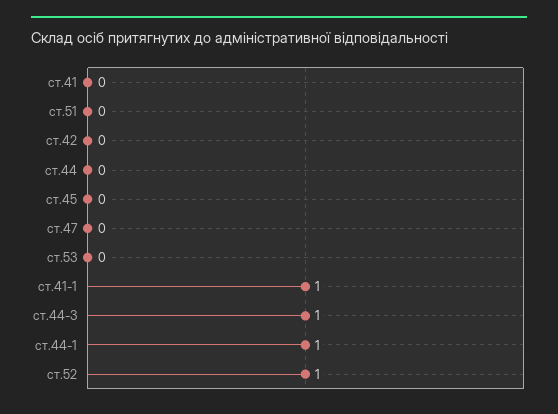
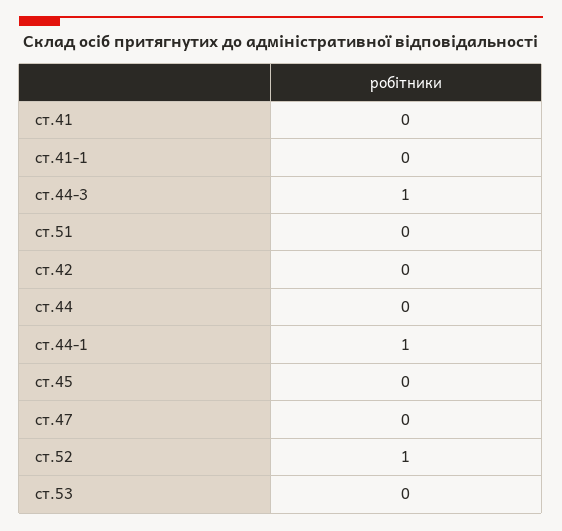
  {
    "ст.41": 0,
    "ст.51": 0,
    "ст.42": 0,
    "ст.44": 0,
    "ст.45": 0,
    "ст.47": 0,
    "ст.53": 0,
-   "ст.41-1": 1,
+   "ст.41-1": 0,
    "ст.44-3": 1,
    "ст.44-1": 1,
    "ст.52": 1
  }

